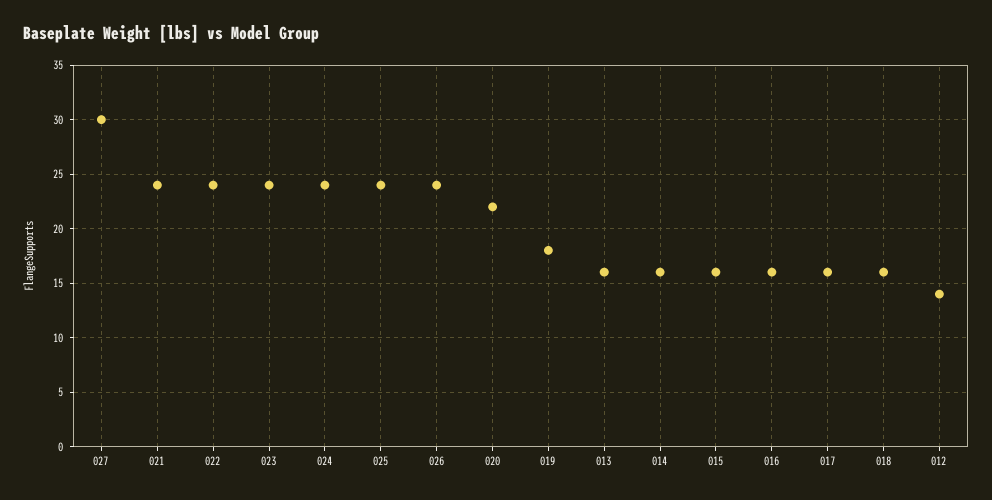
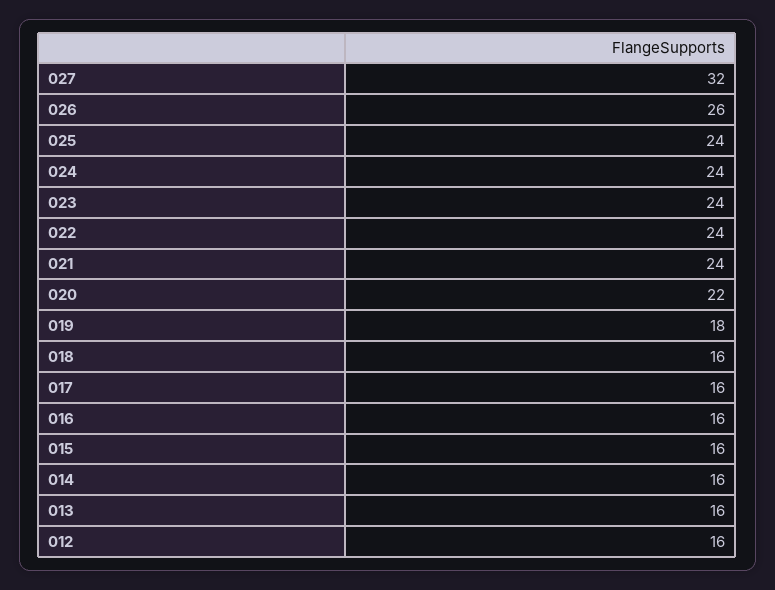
  {
-   "027": 30,
+   "027": 32,
    "021": 24,
    "022": 24,
    "023": 24,
    "024": 24,
    "025": 24,
-   "026": 24,
+   "026": 26,
    "020": 22,
    "019": 18,
    "013": 16,
    "014": 16,
    "015": 16,
    "016": 16,
    "017": 16,
    "018": 16,
-   "012": 14
+   "012": 16
  }

